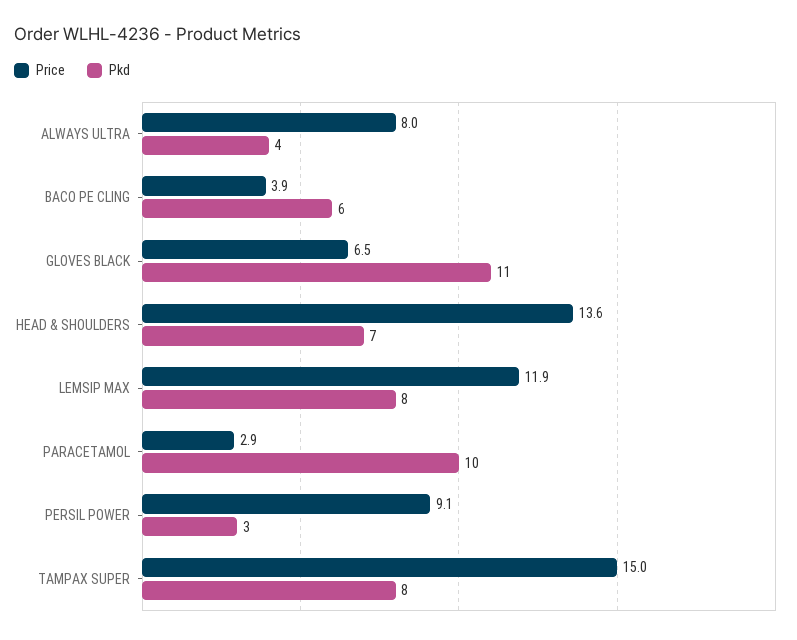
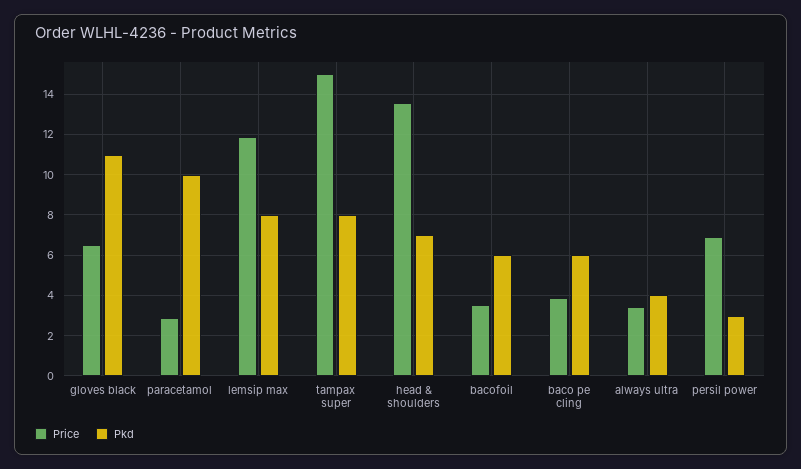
  {
    "Price": {
-     "ALWAYS ULTRA": 8,
+     "ALWAYS ULTRA": 3.5,
      "BACO PE CLING": 3.9,
      "GLOVES BLACK": 6.5,
      "HEAD & SHOULDERS": 13.6,
      "LEMSIP MAX": 11.9,
      "PARACETAMOL": 2.9,
-     "PERSIL POWER": 9.1,
+     "PERSIL POWER": 7,
-     "TAMPAX SUPER": 15
+     "TAMPAX SUPER": 15,
+     "bacofoil": 3.5
    },
    "Pkd": {
      "ALWAYS ULTRA": 4,
      "BACO PE CLING": 6,
      "GLOVES BLACK": 11,
      "HEAD & SHOULDERS": 7,
      "LEMSIP MAX": 8,
      "PARACETAMOL": 10,
      "PERSIL POWER": 3,
-     "TAMPAX SUPER": 8
+     "TAMPAX SUPER": 8,
+     "bacofoil": 6
    }
  }

